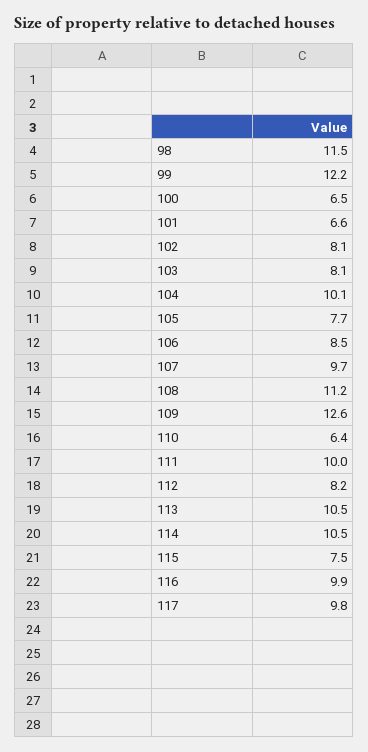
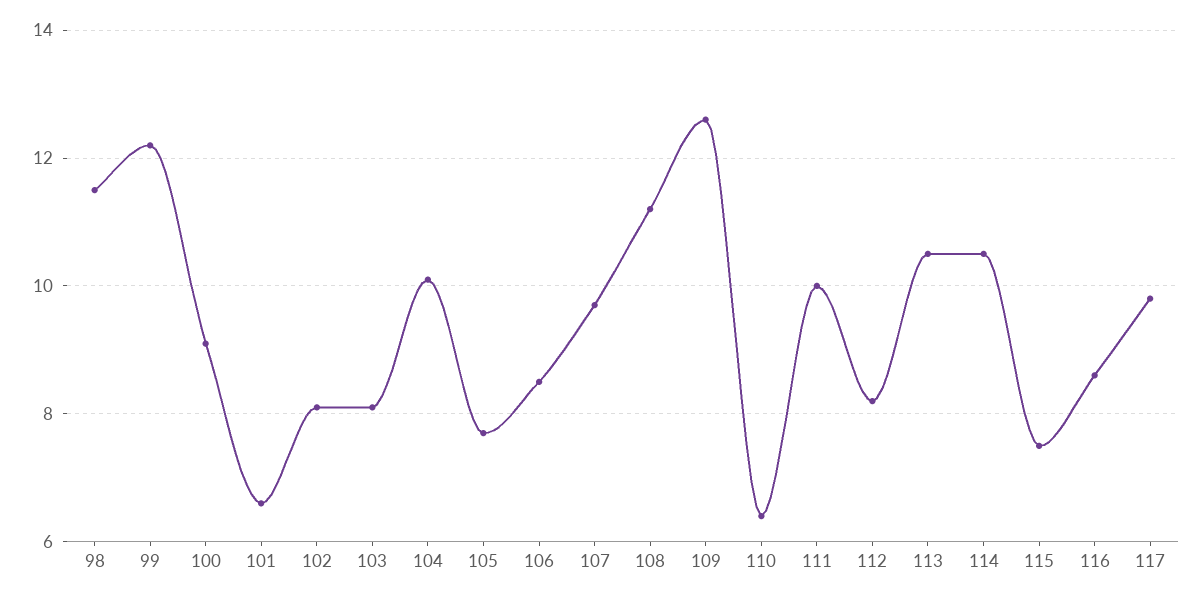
  {
    "98": 11.5,
    "99": 12.2,
-   "100": 6.5,
+   "100": 9,
    "101": 6.6,
    "102": 8.1,
    "103": 8.1,
    "104": 10.1,
    "105": 7.7,
    "106": 8.5,
    "107": 9.7,
    "108": 11.2,
    "109": 12.6,
    "110": 6.4,
    "111": 10,
    "112": 8.2,
    "113": 10.5,
    "114": 10.5,
    "115": 7.5,
-   "116": 9.9,
+   "116": 8.5,
    "117": 9.8
  }

